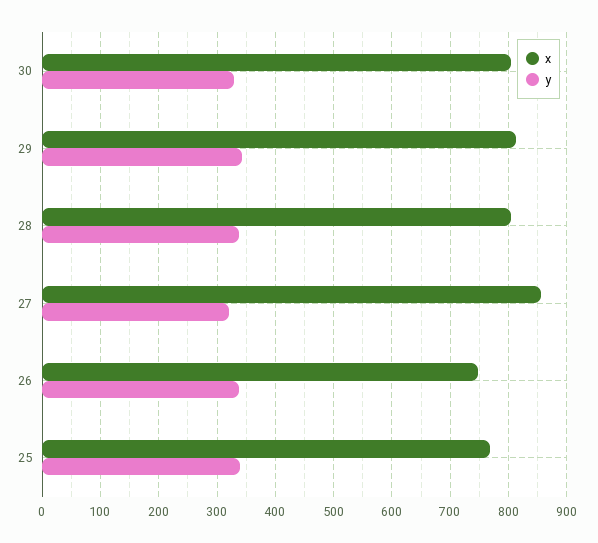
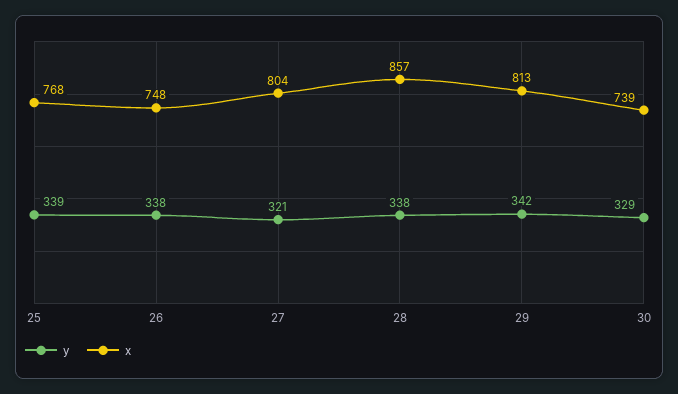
  {
    "x": {
-     "30": 800,
+     "30": 739,
      "29": 813,
-     "28": 800,
+     "28": 857,
-     "27": 860,
+     "27": 804,
      "26": 748,
      "25": 768
    },
    "y": {
      "30": 329,
      "29": 342,
      "28": 338,
      "27": 321,
      "26": 338,
      "25": 339
    }
  }

